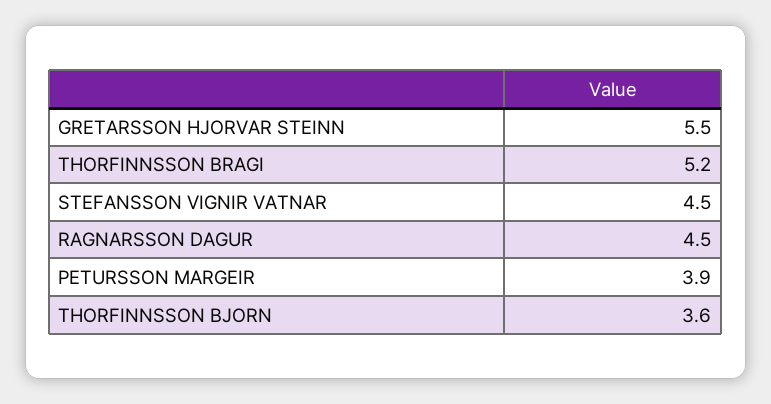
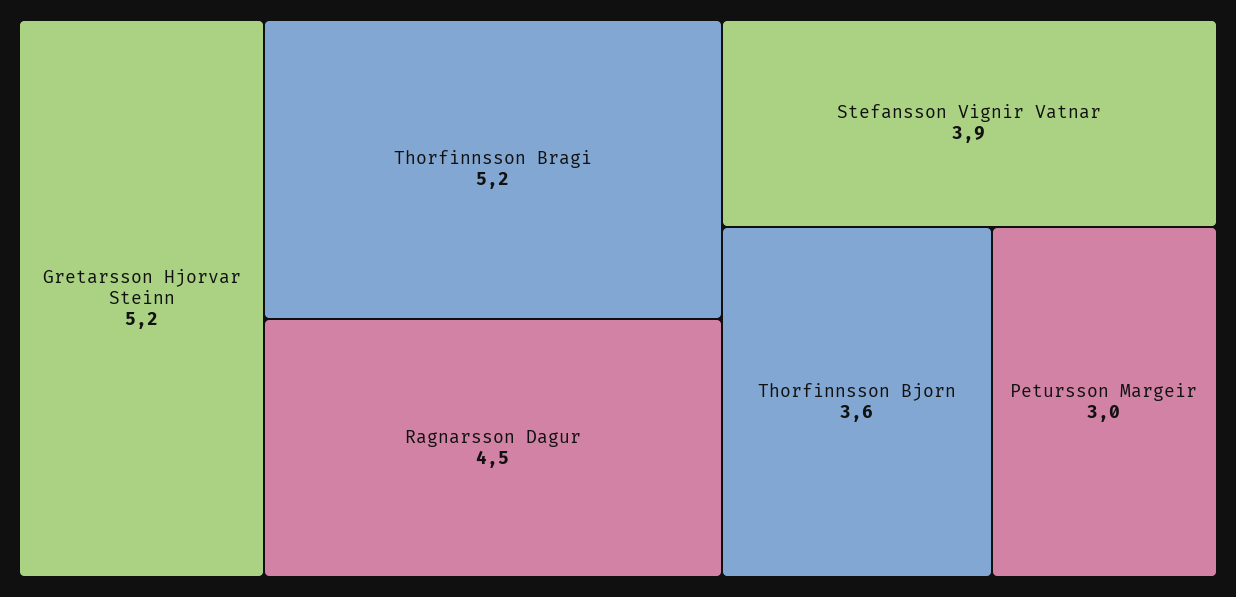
  {
-   "GRETARSSON HJORVAR STEINN": 5.5,
+   "GRETARSSON HJORVAR STEINN": 5.2,
    "THORFINNSSON BRAGI": 5.2,
-   "STEFANSSON VIGNIR VATNAR": 4.5,
+   "STEFANSSON VIGNIR VATNAR": 3.9,
    "RAGNARSSON DAGUR": 4.5,
-   "PETURSSON MARGEIR": 3.9,
+   "PETURSSON MARGEIR": 3,
    "THORFINNSSON BJORN": 3.6
  }

